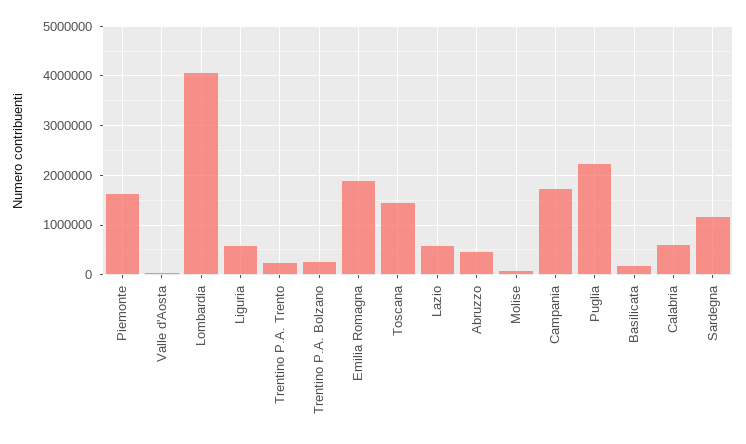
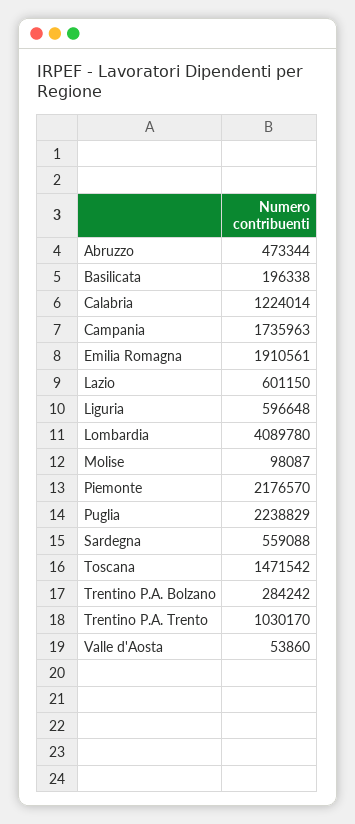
  {
-   "Piemonte": 1600000,
+   "Piemonte": 2176570,
    "Valle d'Aosta": 53860,
    "Lombardia": 4089780,
    "Liguria": 596648,
-   "Trentino P.A. Trento": 200000,
+   "Trentino P.A. Trento": 1030170,
    "Trentino P.A. Bolzano": 284242,
    "Emilia Romagna": 1910561,
    "Toscana": 1471542,
    "Lazio": 601150,
    "Abruzzo": 473344,
    "Molise": 98087,
    "Campania": 1735963,
    "Puglia": 2238829,
    "Basilicata": 196338,
-   "Calabria": 600000,
+   "Calabria": 1224014,
-   "Sardegna": 1200000
+   "Sardegna": 559088
  }

